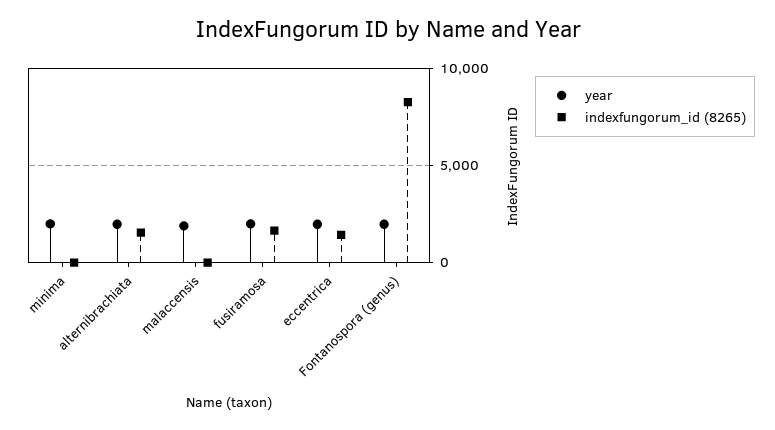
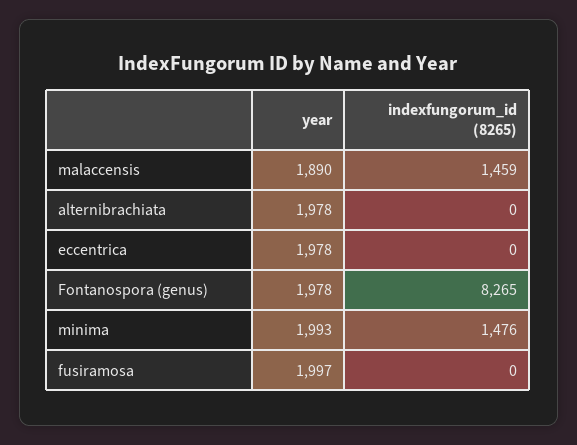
  {
    "year": {
      "minima": 1993,
      "alternibrachiata": 1978,
      "malaccensis": 1890,
      "fusiramosa": 1997,
      "eccentrica": 1978,
      "Fontanospora (genus)": 1978
    },
    "indexfungorum_id (8265)": {
-     "minima": 0,
+     "minima": 1476,
-     "alternibrachiata": 1500,
+     "alternibrachiata": 0,
-     "malaccensis": 0,
+     "malaccensis": 1459,
-     "fusiramosa": 1500,
+     "fusiramosa": 0,
-     "eccentrica": 1500,
+     "eccentrica": 0,
      "Fontanospora (genus)": 8265
    }
  }

